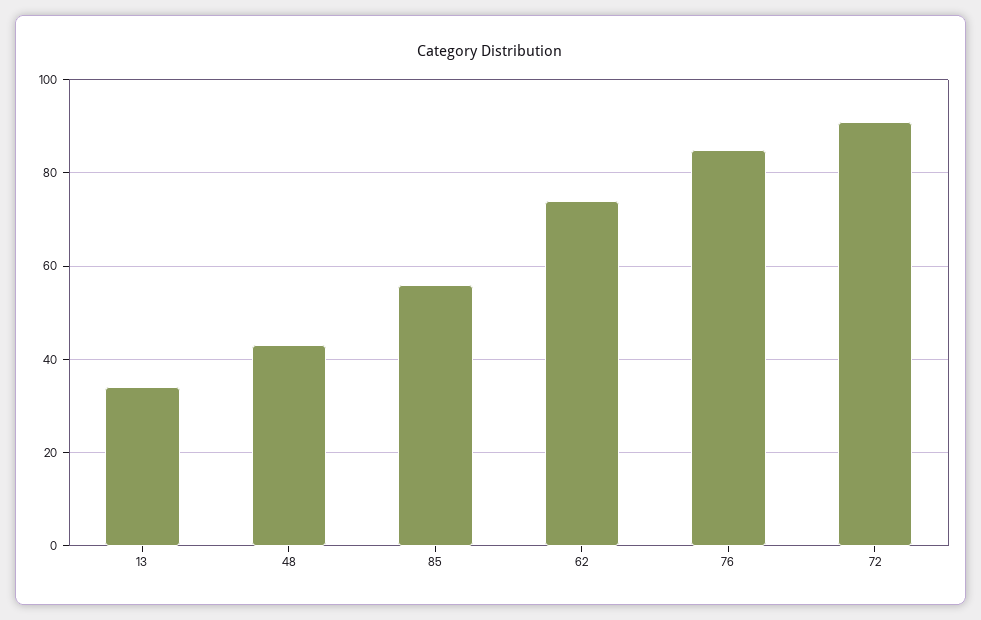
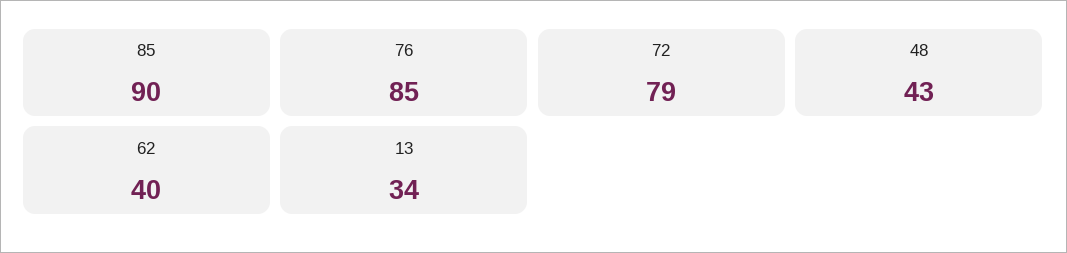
  {
    "13": 34,
    "48": 43,
-   "85": 55,
+   "85": 90,
-   "62": 75,
+   "62": 40,
    "76": 85,
-   "72": 90
+   "72": 79
  }

